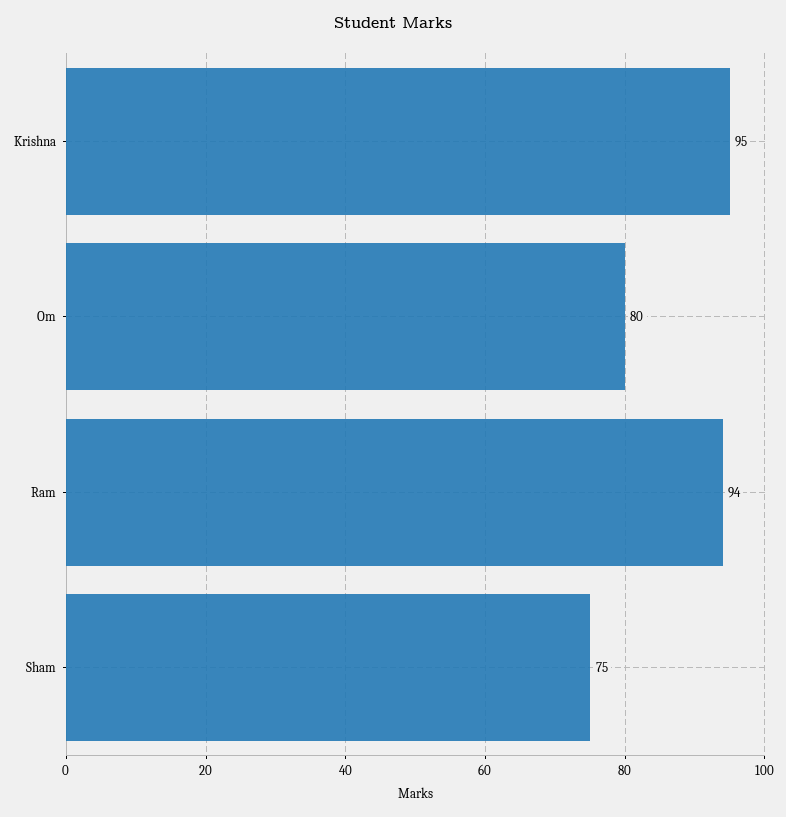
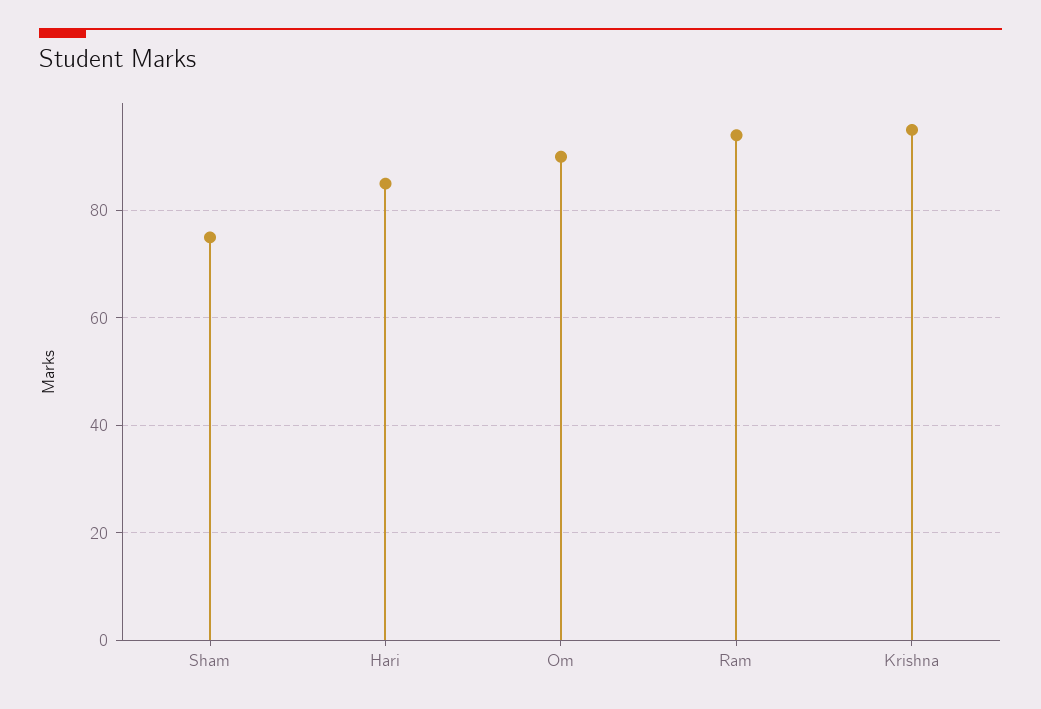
  {
    "Krishna": 95,
-   "Om": 80,
+   "Om": 90,
    "Ram": 94,
-   "Sham": 75
+   "Sham": 75,
+   "Hari": 85
  }

